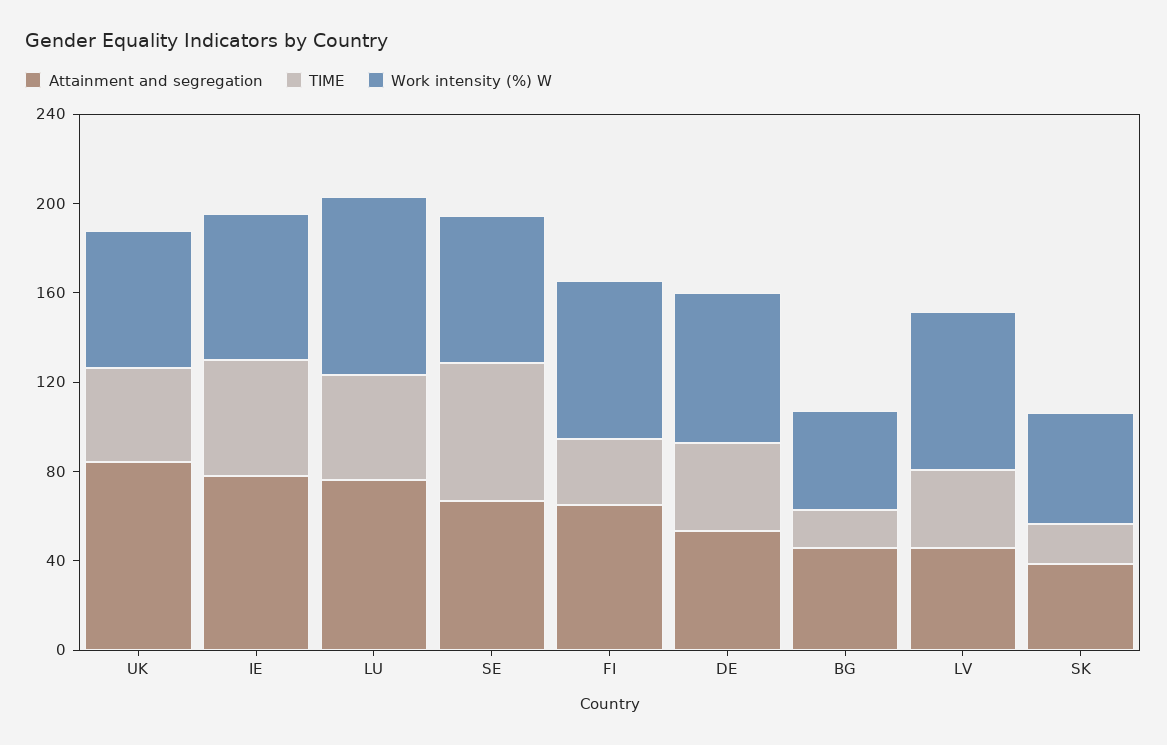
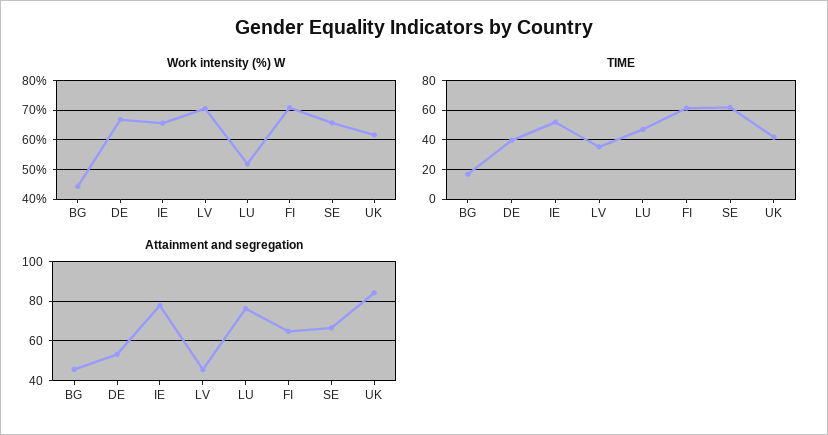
  {
    "Attainment and segregation": {
      "UK": 85,
      "IE": 80,
      "LU": 75,
      "SE": 65,
      "FI": 65,
      "DE": 55,
      "BG": 45,
-     "LV": 45,
+     "LV": 45
-     "SK": 40
    },
    "TIME": {
      "UK": 40,
      "IE": 50,
      "LU": 45,
      "SE": 60,
-     "FI": 30,
+     "FI": 60,
      "DE": 40,
      "BG": 15,
-     "LV": 35,
+     "LV": 35
-     "SK": 20
    },
    "Work intensity (%) W": {
      "UK": 62.5,
      "IE": 65,
-     "LU": 80,
+     "LU": 52.5,
      "SE": 65,
      "FI": 70,
      "DE": 67.5,
      "BG": 45,
-     "LV": 70,
+     "LV": 70
-     "SK": 50
    }
  }

